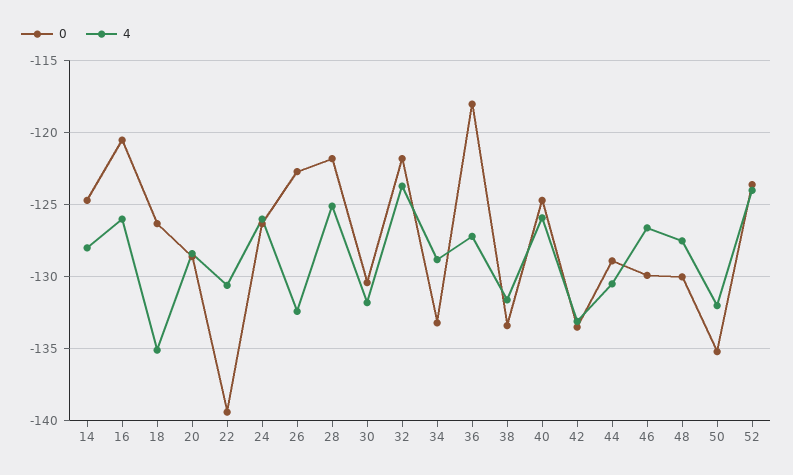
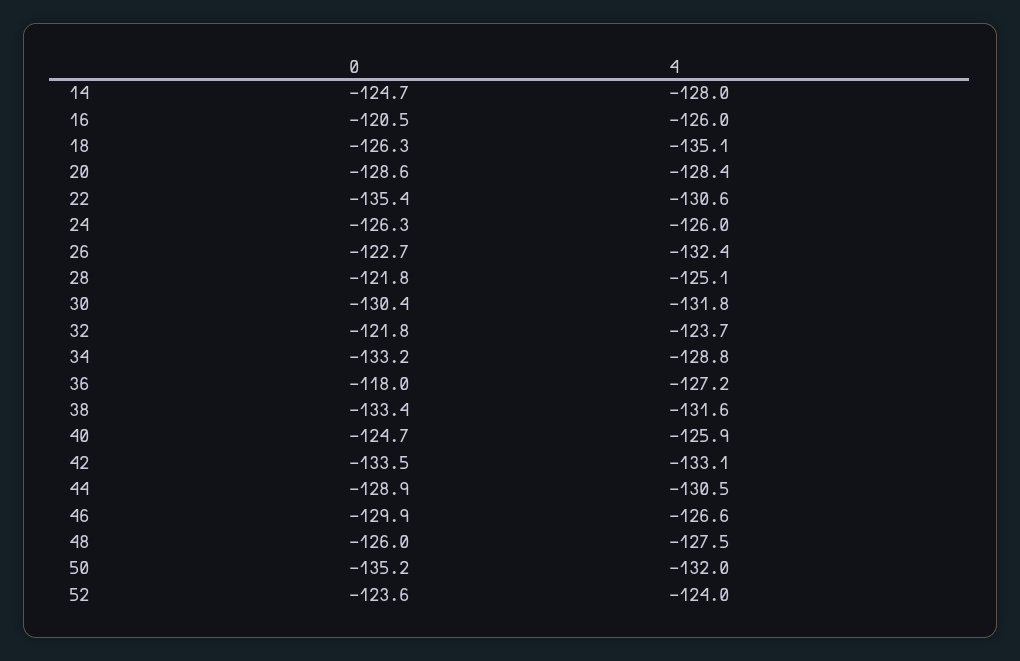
  {
    "0": {
      "14": -124.7,
      "16": -120.5,
      "18": -126.3,
      "20": -128.6,
-     "22": -139.5,
+     "22": -135.4,
      "24": -126.3,
      "26": -122.7,
      "28": -121.8,
      "30": -130.4,
      "32": -121.8,
      "34": -133.2,
      "36": -118,
      "38": -133.4,
      "40": -124.7,
      "42": -133.5,
      "44": -128.9,
      "46": -129.9,
-     "48": -130,
+     "48": -126,
      "50": -135.2,
      "52": -123.6
    },
    "4": {
      "14": -128,
      "16": -126,
      "18": -135.1,
      "20": -128.4,
      "22": -130.6,
      "24": -126,
      "26": -132.4,
      "28": -125.1,
      "30": -131.8,
      "32": -123.7,
      "34": -128.8,
      "36": -127.2,
      "38": -131.6,
      "40": -125.9,
      "42": -133.1,
      "44": -130.5,
      "46": -126.6,
      "48": -127.5,
      "50": -132,
      "52": -124
    }
  }

